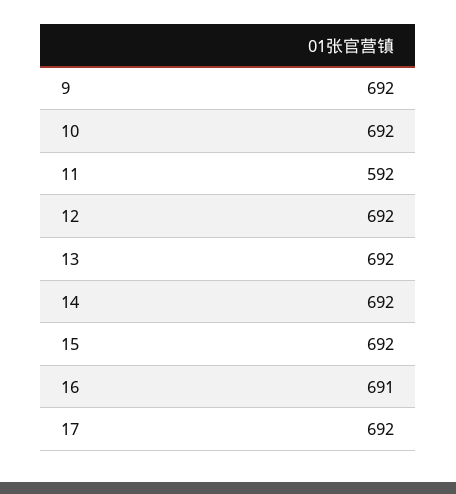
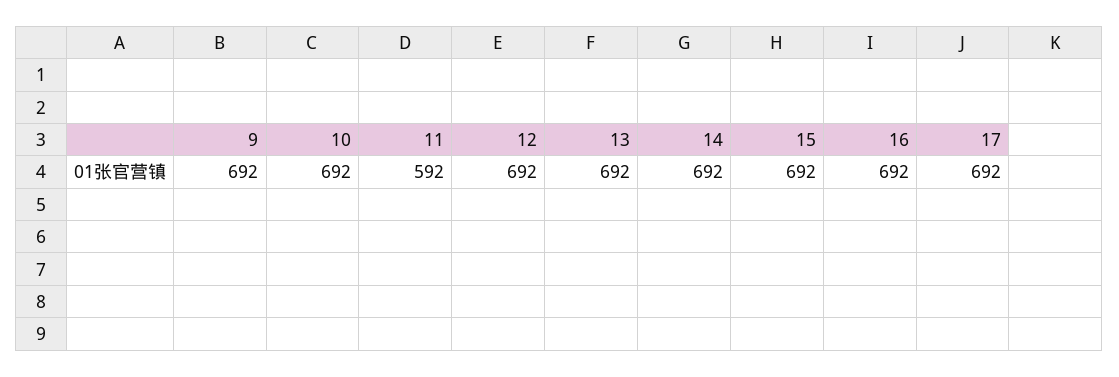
  {
    "9": 692,
    "10": 692,
    "11": 592,
    "12": 692,
    "13": 692,
    "14": 692,
    "15": 692,
-   "16": 691,
+   "16": 692,
    "17": 692
  }

